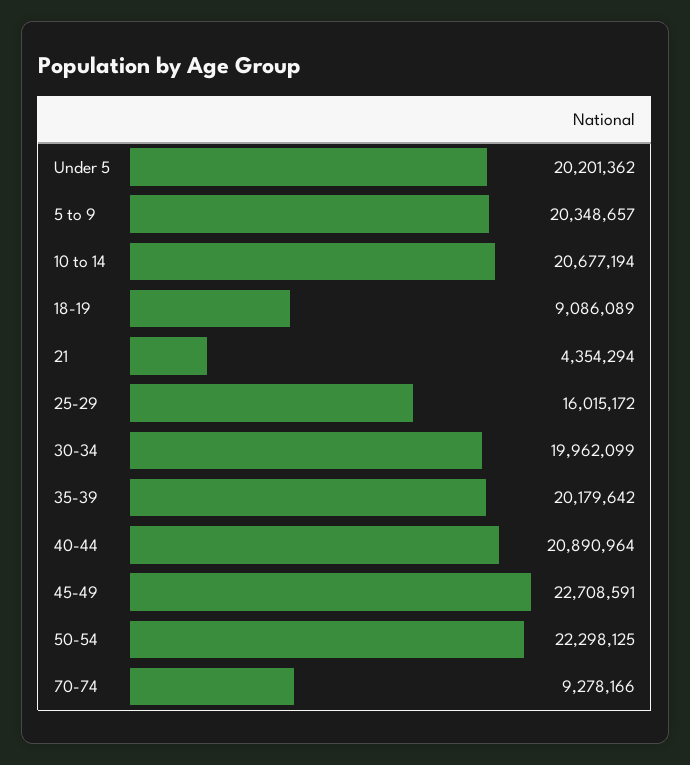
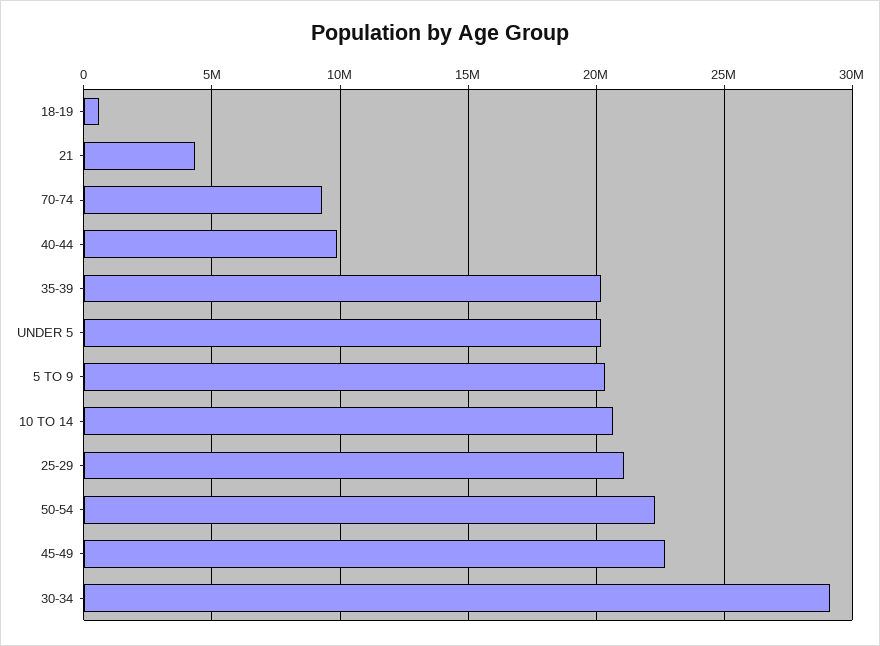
  {
    "Under 5": 20201362,
    "5 to 9": 20348657,
    "10 to 14": 20677194,
-   "18-19": 9086089,
+   "18-19": 500000,
    "21": 4354294,
-   "25-29": 16015172,
+   "25-29": 21000000,
-   "30-34": 19962099,
+   "30-34": 29000000,
    "35-39": 20179642,
-   "40-44": 20890964,
+   "40-44": 10000000,
    "45-49": 22708591,
    "50-54": 22298125,
    "70-74": 9278166
  }

